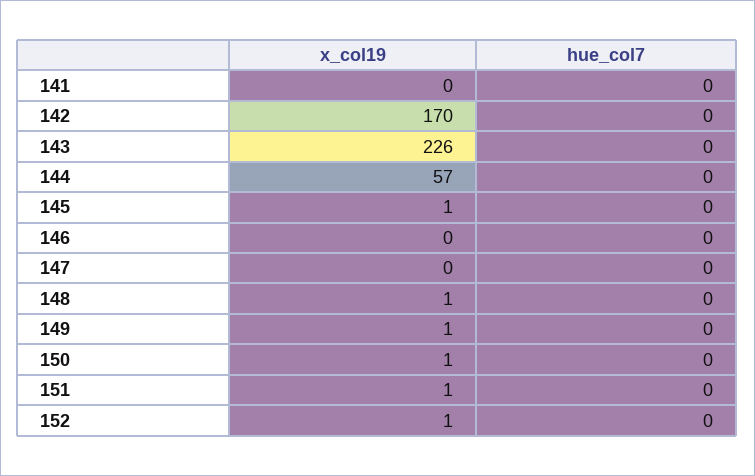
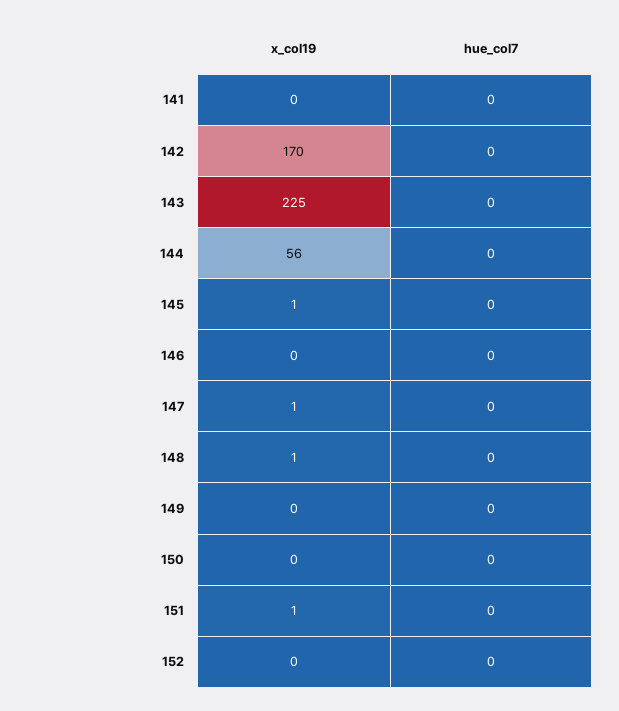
  {
    "x_col19": {
      "141": 0,
      "142": 170,
-     "143": 226,
+     "143": 225,
-     "144": 57,
+     "144": 56,
      "145": 1,
      "146": 0,
-     "147": 0,
+     "147": 1,
      "148": 1,
-     "149": 1,
+     "149": 0,
-     "150": 1,
+     "150": 0,
      "151": 1,
-     "152": 1
+     "152": 0
    },
    "hue_col7": {
      "141": 0,
      "142": 0,
      "143": 0,
      "144": 0,
      "145": 0,
      "146": 0,
      "147": 0,
      "148": 0,
      "149": 0,
      "150": 0,
      "151": 0,
      "152": 0
    }
  }

